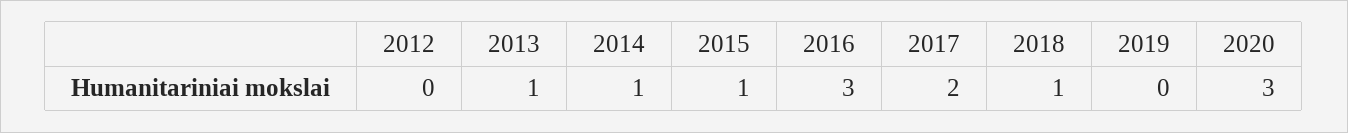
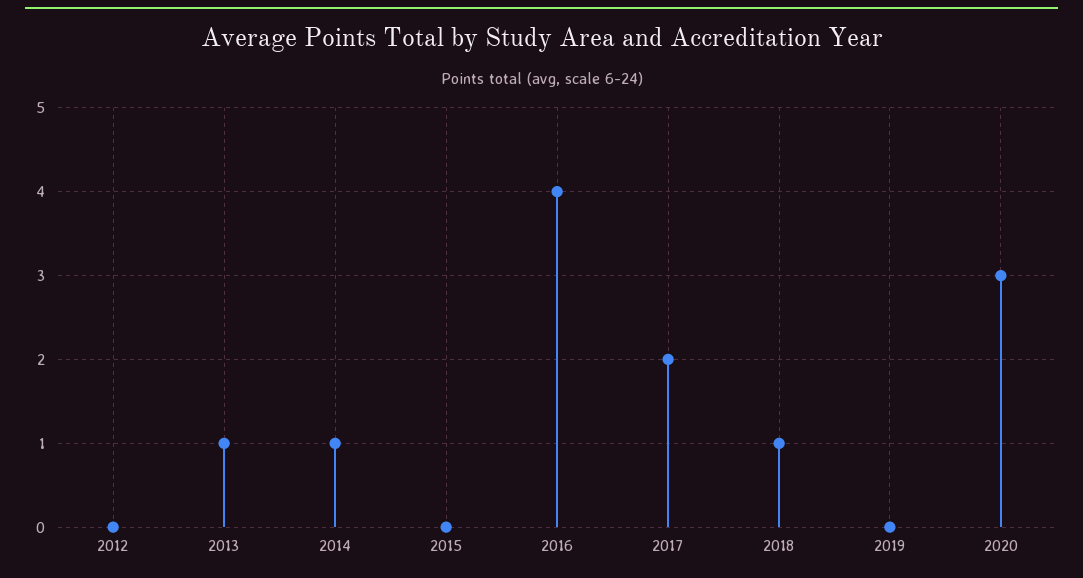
  {
    "2012": 0,
    "2013": 1,
    "2014": 1,
-   "2015": 1,
+   "2015": 0,
-   "2016": 3,
+   "2016": 4,
    "2017": 2,
    "2018": 1,
    "2019": 0,
    "2020": 3
  }

